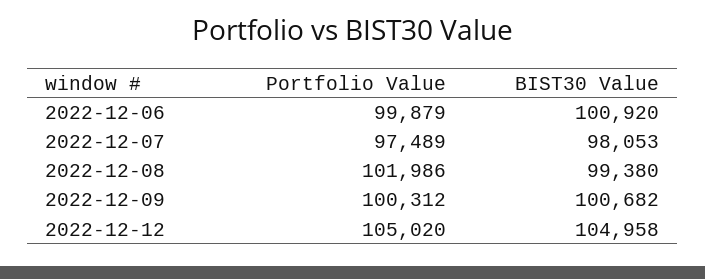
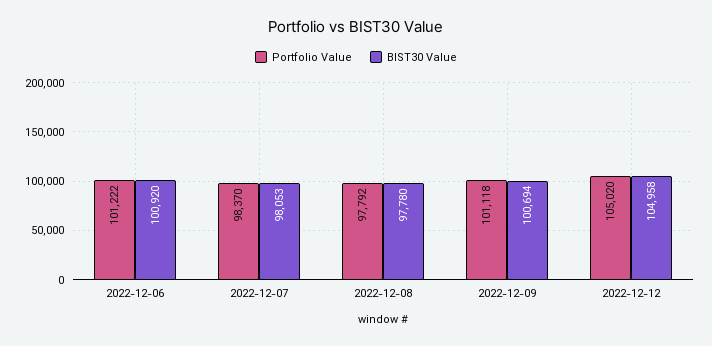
  {
    "Portfolio Value": {
-     "2022-12-06": 99879,
+     "2022-12-06": 101222,
-     "2022-12-07": 97489,
+     "2022-12-07": 98370,
-     "2022-12-08": 101986,
+     "2022-12-08": 97792,
-     "2022-12-09": 100312,
+     "2022-12-09": 101118,
      "2022-12-12": 105020
    },
    "BIST30 Value": {
      "2022-12-06": 100920,
      "2022-12-07": 98053,
-     "2022-12-08": 99380,
+     "2022-12-08": 97780,
-     "2022-12-09": 100682,
+     "2022-12-09": 100694,
      "2022-12-12": 104958
    }
  }

